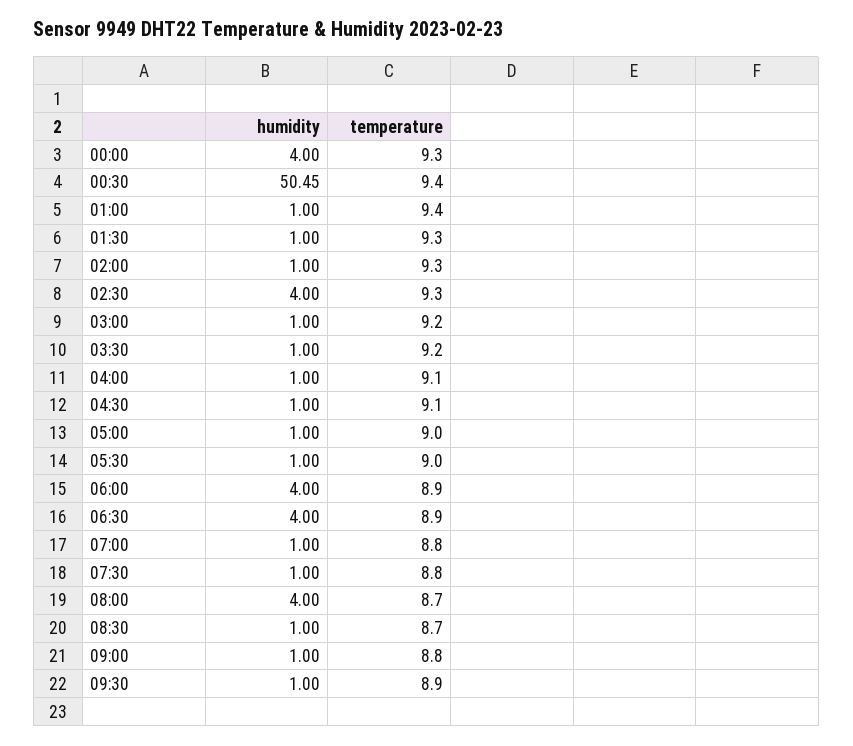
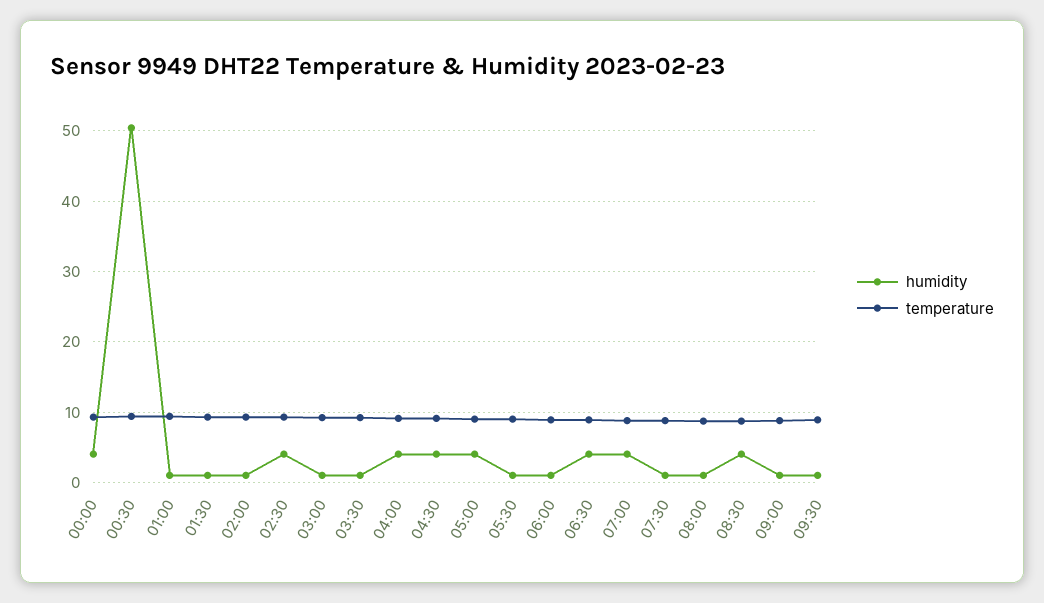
  {
    "humidity": {
      "00:00": 4,
      "00:30": 50.45,
      "01:00": 1,
      "01:30": 1,
      "02:00": 1,
      "02:30": 4,
      "03:00": 1,
      "03:30": 1,
-     "04:00": 1,
+     "04:00": 4,
-     "04:30": 1,
+     "04:30": 4,
-     "05:00": 1,
+     "05:00": 4,
      "05:30": 1,
-     "06:00": 4,
+     "06:00": 1,
      "06:30": 4,
-     "07:00": 1,
+     "07:00": 4,
      "07:30": 1,
-     "08:00": 4,
+     "08:00": 1,
-     "08:30": 1,
+     "08:30": 4,
      "09:00": 1,
      "09:30": 1
    },
    "temperature": {
      "00:00": 9.3,
      "00:30": 9.4,
      "01:00": 9.4,
      "01:30": 9.3,
      "02:00": 9.3,
      "02:30": 9.3,
      "03:00": 9.2,
      "03:30": 9.2,
      "04:00": 9.1,
      "04:30": 9.1,
      "05:00": 9,
      "05:30": 9,
      "06:00": 8.9,
      "06:30": 8.9,
      "07:00": 8.8,
      "07:30": 8.8,
      "08:00": 8.7,
      "08:30": 8.7,
      "09:00": 8.8,
      "09:30": 8.9
    }
  }

